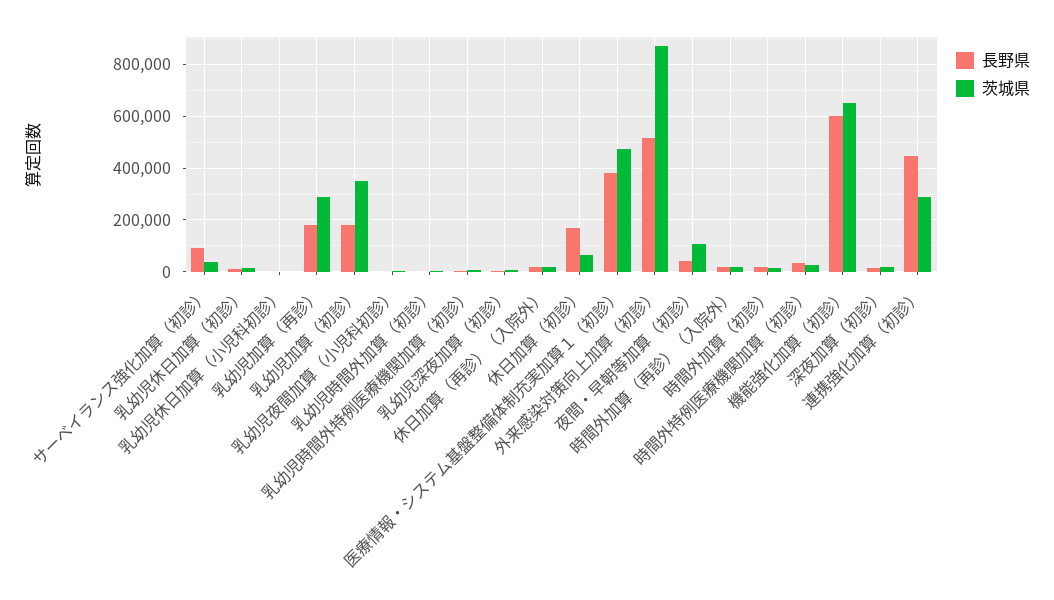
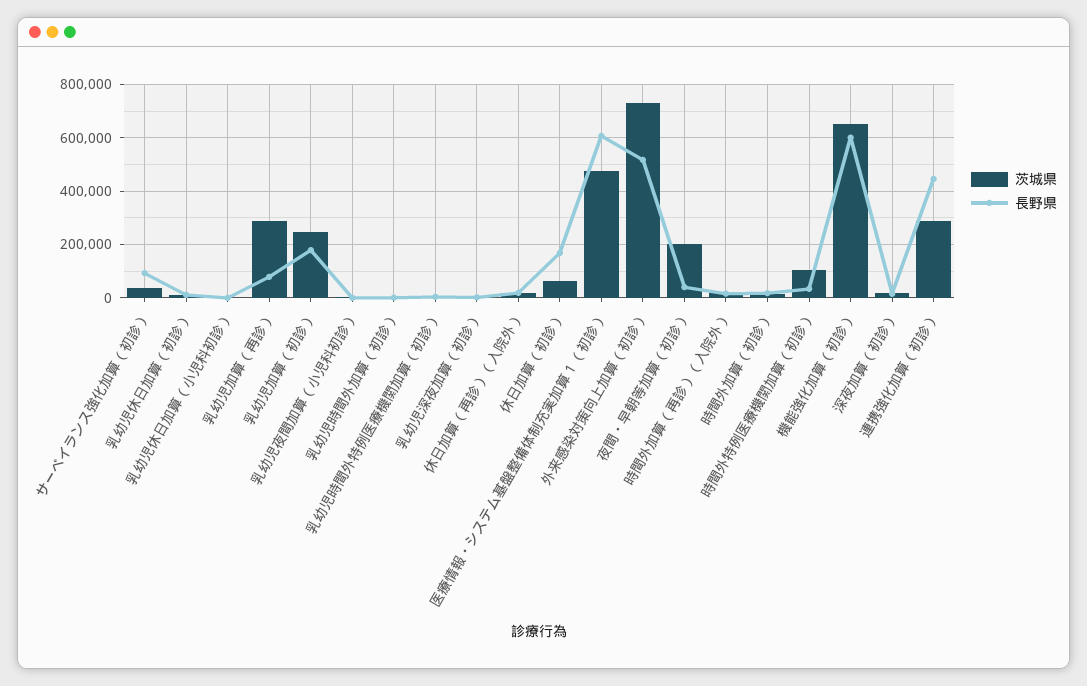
  {
    "長野県": {
      "サーベイランス強化加算（初診）": 100000,
      "乳幼児休日加算（初診）": 0,
      "乳幼児休日加算（小児科初診）": 0,
-     "乳幼児加算（再診）": 175000,
+     "乳幼児加算（再診）": 75000,
      "乳幼児加算（初診）": 175000,
      "乳幼児夜間加算（小児科初診）": 0,
      "乳幼児時間外加算（初診）": 0,
      "乳幼児時間外特例医療機関加算（初診）": 0,
      "乳幼児深夜加算（初診）": 0,
      "休日加算（再診）（入院外）": 25000,
      "休日加算（初診）": 175000,
-     "医療情報・システム基盤整備体制充実加算１（初診）": 375000,
+     "医療情報・システム基盤整備体制充実加算１（初診）": 600000,
      "外来感染対策向上加算（初診）": 525000,
      "夜間・早朝等加算（初診）": 50000,
      "時間外加算（再診）（入院外）": 25000,
      "時間外加算（初診）": 25000,
      "時間外特例医療機関加算（初診）": 25000,
      "機能強化加算（初診）": 600000,
      "深夜加算（初診）": 25000,
      "連携強化加算（初診）": 450000
    },
    "茨城県": {
      "サーベイランス強化加算（初診）": 25000,
      "乳幼児休日加算（初診）": 0,
      "乳幼児休日加算（小児科初診）": 0,
      "乳幼児加算（再診）": 300000,
-     "乳幼児加算（初診）": 350000,
+     "乳幼児加算（初診）": 250000,
      "乳幼児夜間加算（小児科初診）": 0,
      "乳幼児時間外加算（初診）": 0,
      "乳幼児時間外特例医療機関加算（初診）": 0,
      "乳幼児深夜加算（初診）": 0,
      "休日加算（再診）（入院外）": 25000,
      "休日加算（初診）": 75000,
      "医療情報・システム基盤整備体制充実加算１（初診）": 475000,
-     "外来感染対策向上加算（初診）": 875000,
+     "外来感染対策向上加算（初診）": 725000,
-     "夜間・早朝等加算（初診）": 100000,
+     "夜間・早朝等加算（初診）": 200000,
      "時間外加算（再診）（入院外）": 25000,
      "時間外加算（初診）": 25000,
-     "時間外特例医療機関加算（初診）": 25000,
+     "時間外特例医療機関加算（初診）": 100000,
      "機能強化加算（初診）": 650000,
      "深夜加算（初診）": 25000,
      "連携強化加算（初診）": 300000
    }
  }

